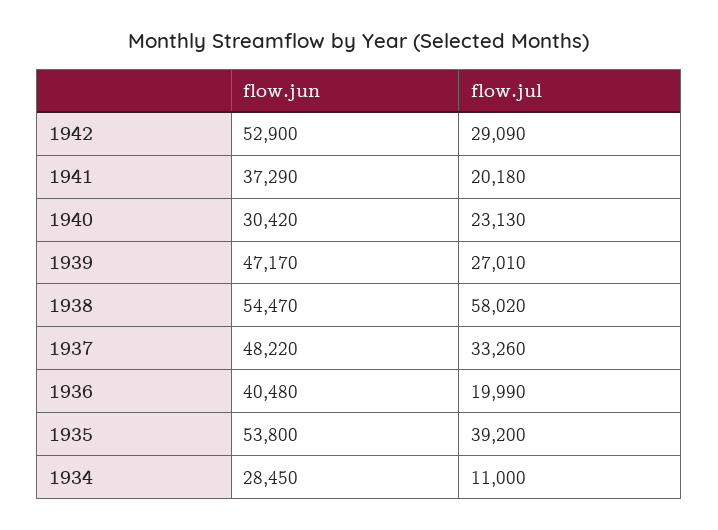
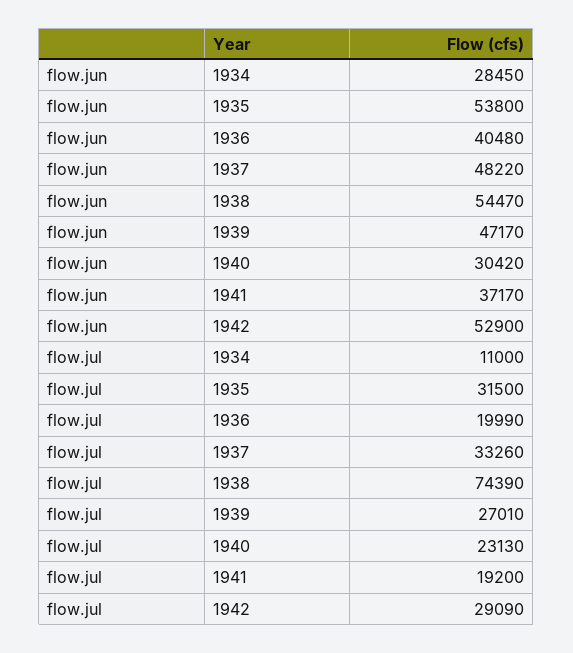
  {
    "flow.jun": {
      "1942": 52900,
-     "1941": 37290,
+     "1941": 37170,
      "1940": 30420,
      "1939": 47170,
      "1938": 54470,
      "1937": 48220,
      "1936": 40480,
      "1935": 53800,
      "1934": 28450
    },
    "flow.jul": {
      "1942": 29090,
-     "1941": 20180,
+     "1941": 19200,
      "1940": 23130,
      "1939": 27010,
-     "1938": 58020,
+     "1938": 74390,
      "1937": 33260,
      "1936": 19990,
-     "1935": 39200,
+     "1935": 31500,
      "1934": 11000
    }
  }

